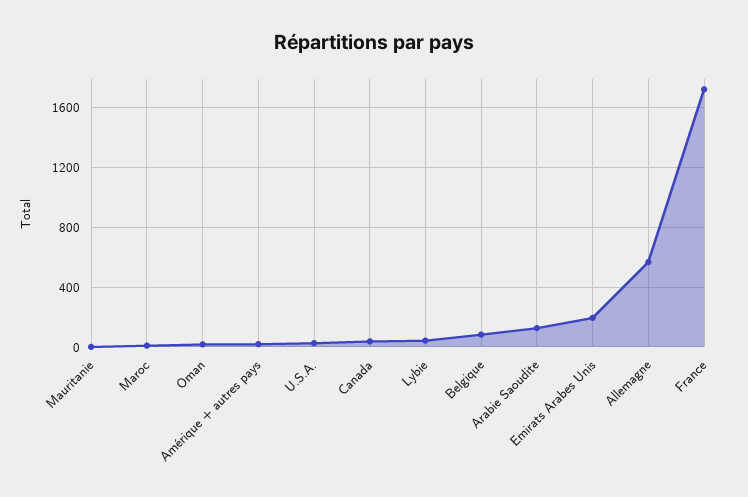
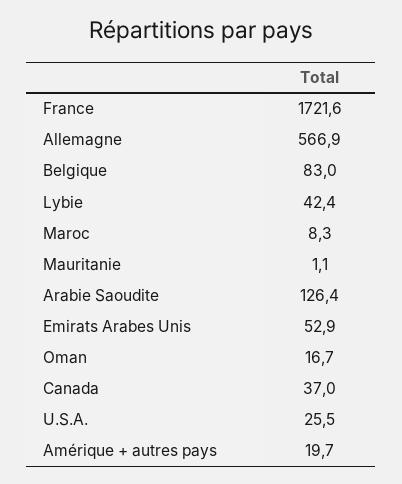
  {
    "Mauritanie": 1.1,
    "Maroc": 8.3,
    "Oman": 16.7,
    "Amérique + autres pays": 19.7,
    "U.S.A.": 25.5,
    "Canada": 37,
    "Lybie": 42.4,
    "Belgique": 83,
    "Arabie Saoudite": 126.4,
-   "Emirats Arabes Unis": 200,
+   "Emirats Arabes Unis": 52.9,
    "Allemagne": 566.9,
    "France": 1721.6
  }

